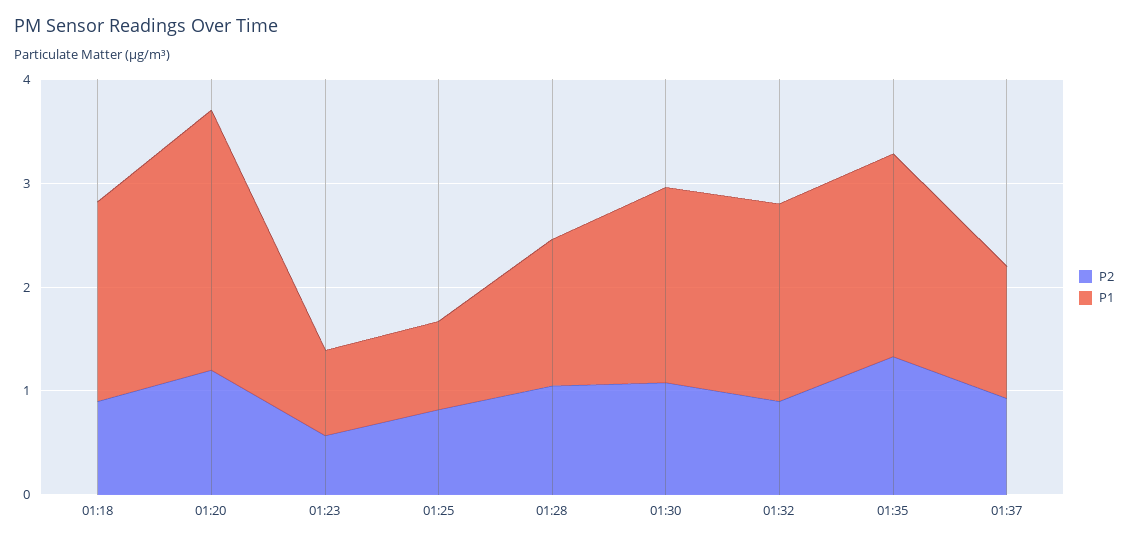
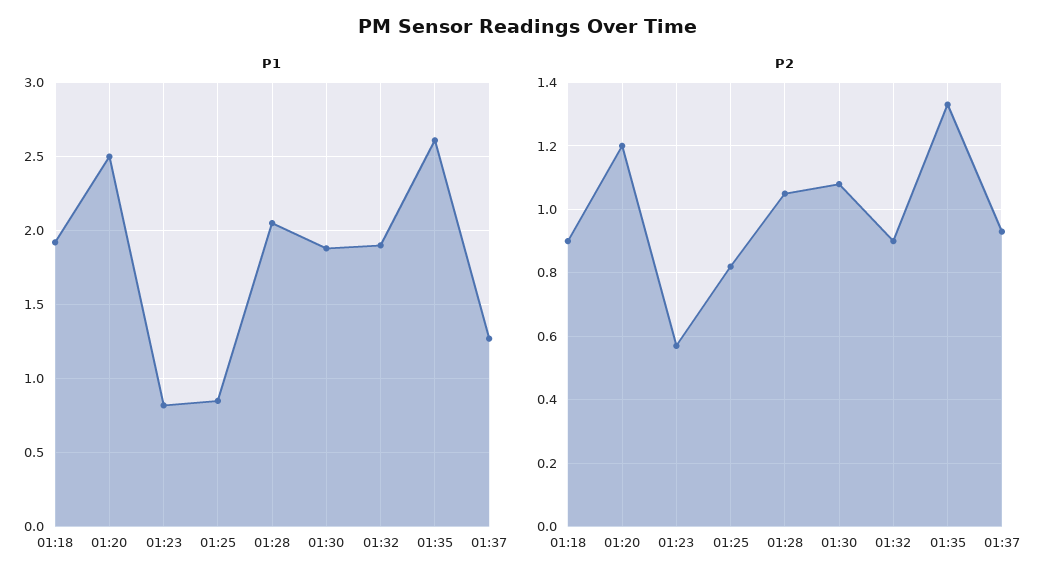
  {
    "P2": {
      "01:18": 0.9,
      "01:20": 1.2,
      "01:23": 0.55,
      "01:25": 0.8,
      "01:28": 1.05,
      "01:30": 1.1,
      "01:32": 0.9,
      "01:35": 1.35,
      "01:37": 0.95
    },
    "P1": {
      "01:18": 1.9,
      "01:20": 2.5,
      "01:23": 0.8,
      "01:25": 0.85,
-     "01:28": 1.4,
+     "01:28": 2.05,
      "01:30": 1.9,
      "01:32": 1.9,
-     "01:35": 2,
+     "01:35": 2.6,
      "01:37": 1.25
    }
  }

